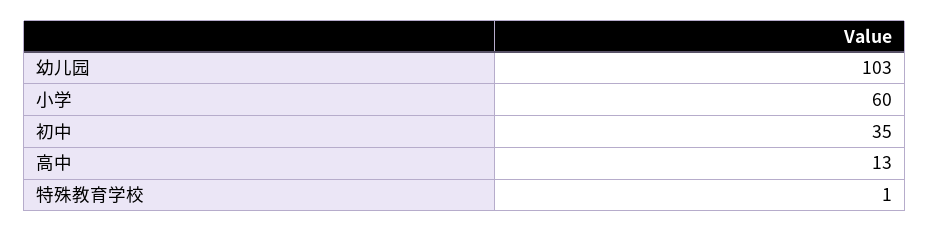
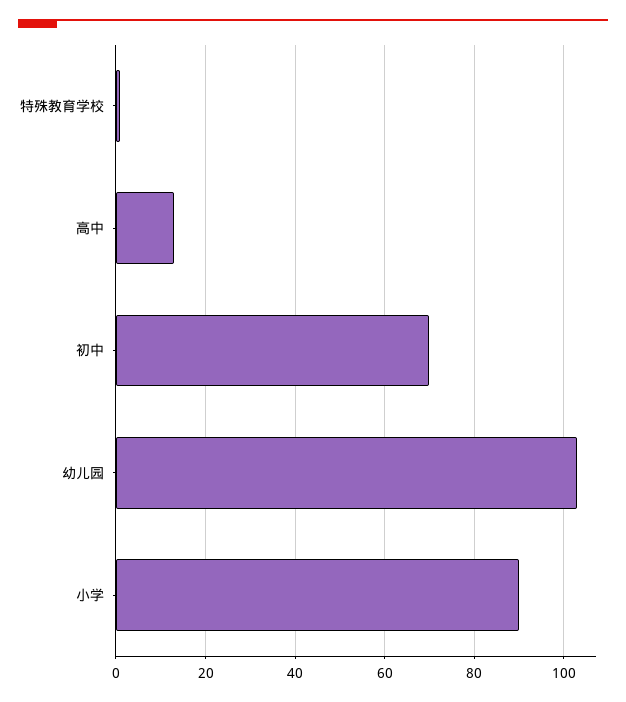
  {
    "幼儿园": 103,
-   "小学": 60,
+   "小学": 90,
-   "初中": 35,
+   "初中": 70,
    "高中": 13,
    "特殊教育学校": 1
  }

